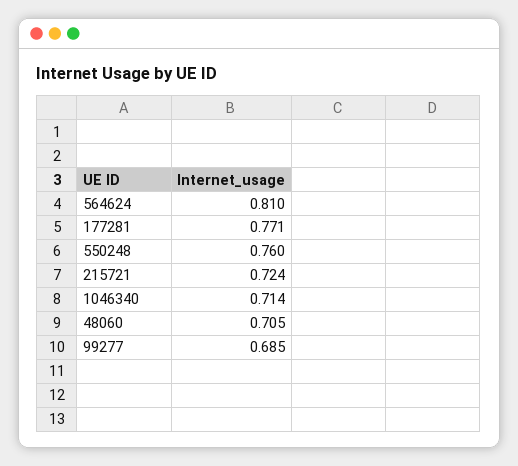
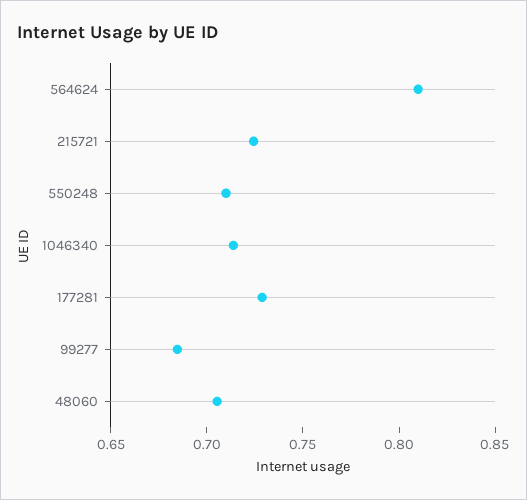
  {
    "564624": 0.81,
-   "177281": 0.771,
+   "177281": 0.73,
-   "550248": 0.76,
+   "550248": 0.71,
    "215721": 0.724,
    "1046340": 0.714,
    "48060": 0.705,
    "99277": 0.685
  }

